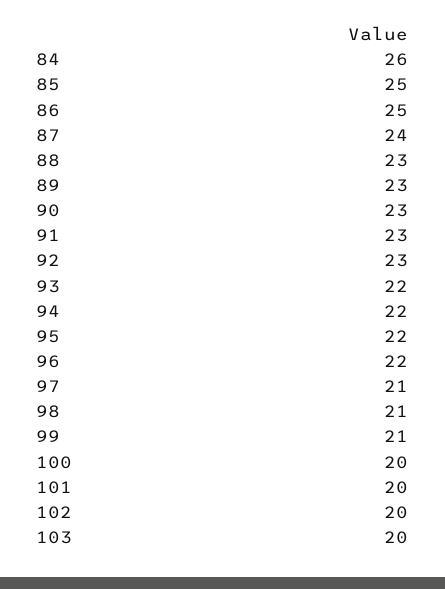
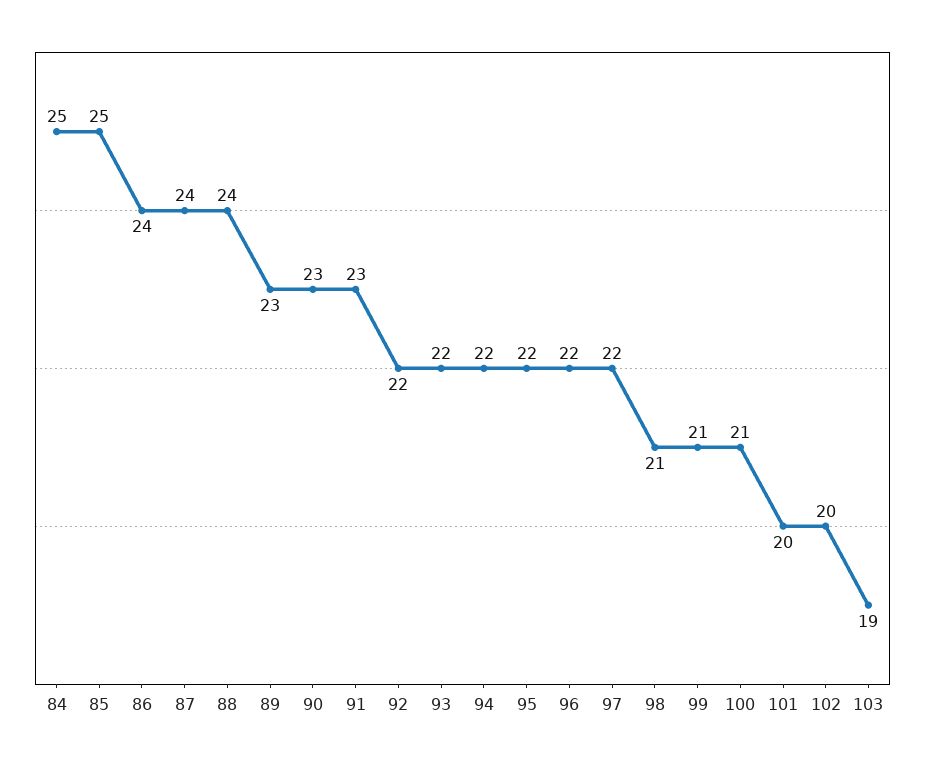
  {
-   "84": 26,
+   "84": 25,
    "85": 25,
-   "86": 25,
+   "86": 24,
    "87": 24,
-   "88": 23,
+   "88": 24,
    "89": 23,
    "90": 23,
    "91": 23,
-   "92": 23,
+   "92": 22,
    "93": 22,
    "94": 22,
    "95": 22,
    "96": 22,
-   "97": 21,
+   "97": 22,
    "98": 21,
    "99": 21,
-   "100": 20,
+   "100": 21,
    "101": 20,
    "102": 20,
-   "103": 20
+   "103": 19
  }

